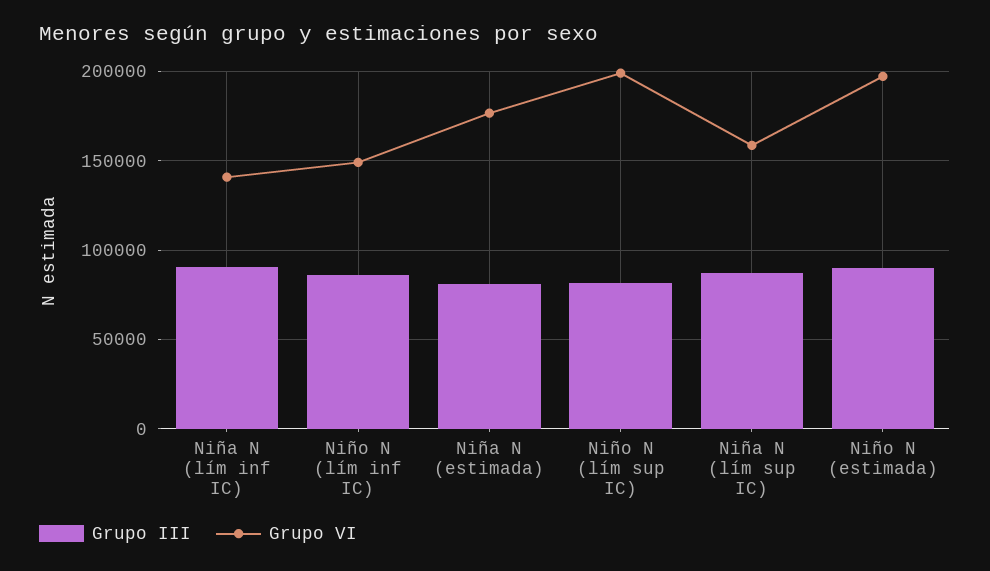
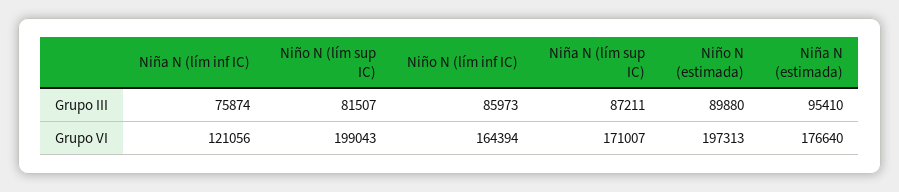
  {
    "Grupo III": {
-     "Niña N (lím inf IC)": 90000,
+     "Niña N (lím inf IC)": 75874,
      "Niño N (lím inf IC)": 85973,
-     "Niña N (estimada)": 80000,
+     "Niña N (estimada)": 95410,
      "Niño N (lím sup IC)": 81507,
      "Niña N (lím sup IC)": 87211,
      "Niño N (estimada)": 89880
    },
    "Grupo VI": {
-     "Niña N (lím inf IC)": 140000,
+     "Niña N (lím inf IC)": 121056,
-     "Niño N (lím inf IC)": 150000,
+     "Niño N (lím inf IC)": 164394,
      "Niña N (estimada)": 176640,
      "Niño N (lím sup IC)": 199043,
-     "Niña N (lím sup IC)": 160000,
+     "Niña N (lím sup IC)": 171007,
      "Niño N (estimada)": 197313
    }
  }

